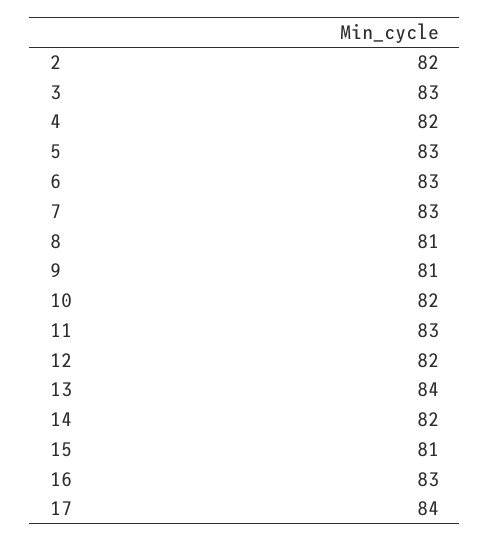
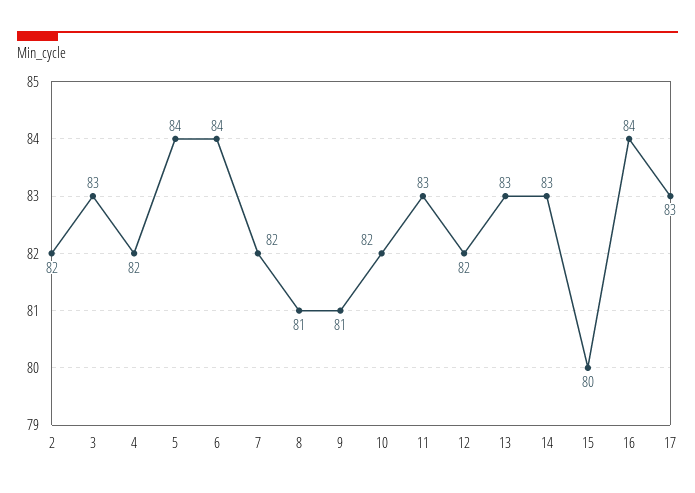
  {
    "2": 82,
    "3": 83,
    "4": 82,
-   "5": 83,
+   "5": 84,
-   "6": 83,
+   "6": 84,
-   "7": 83,
+   "7": 82,
    "8": 81,
    "9": 81,
    "10": 82,
    "11": 83,
    "12": 82,
-   "13": 84,
+   "13": 83,
-   "14": 82,
+   "14": 83,
-   "15": 81,
+   "15": 80,
-   "16": 83,
+   "16": 84,
-   "17": 84
+   "17": 83
  }

